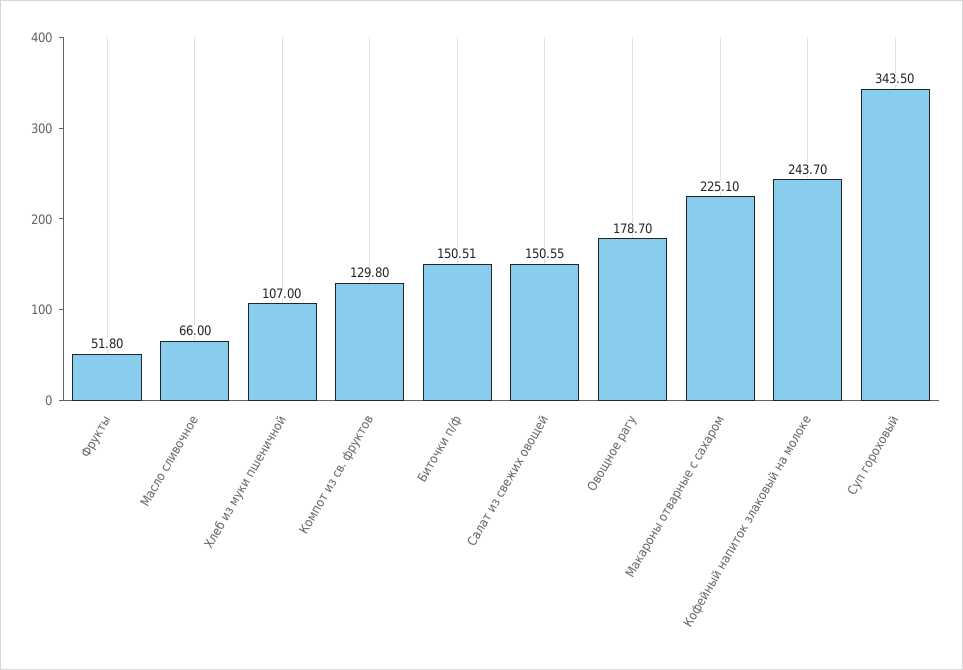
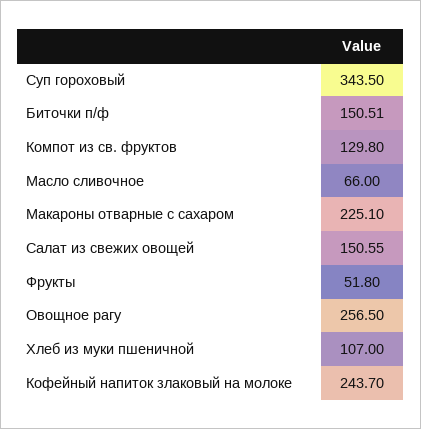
  {
    "Фрукты": 51.8,
    "Масло сливочное": 66,
    "Хлеб из муки пшеничной": 107,
    "Компот из св. фруктов": 129.8,
    "Биточки п/ф": 150.51,
    "Салат из свежих овощей": 150.55,
-   "Овощное рагу": 178.7,
+   "Овощное рагу": 256.5,
    "Макароны отварные с сахаром": 225.1,
    "Кофейный напиток злаковый на молоке": 243.7,
    "Суп гороховый": 343.5
  }

